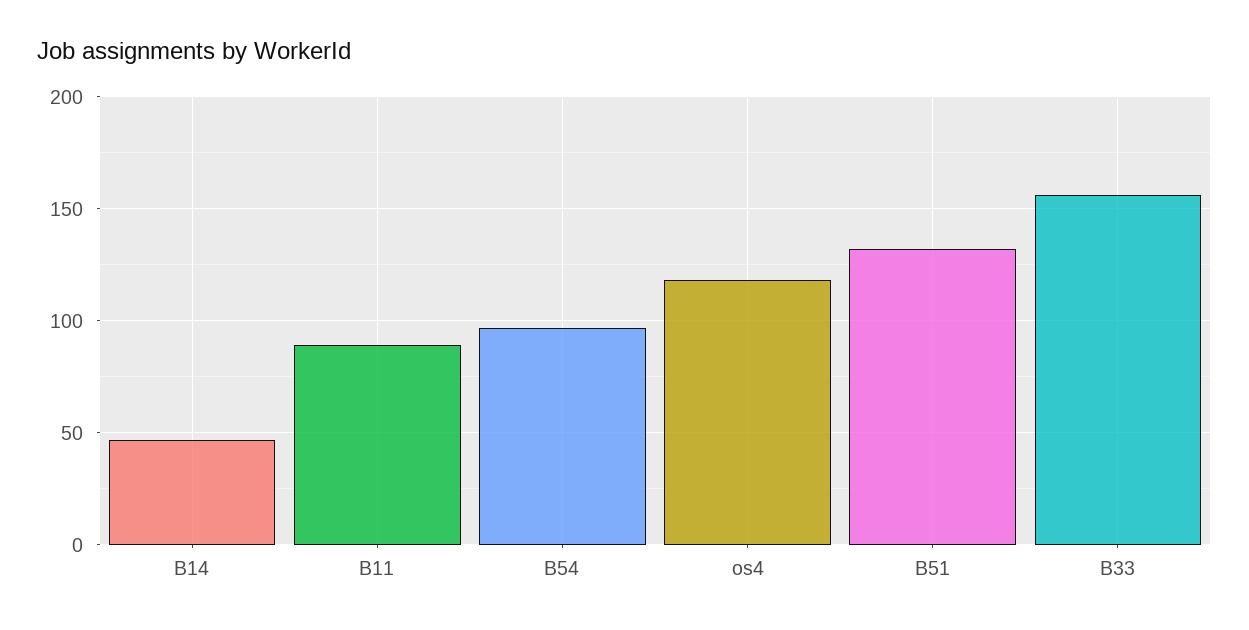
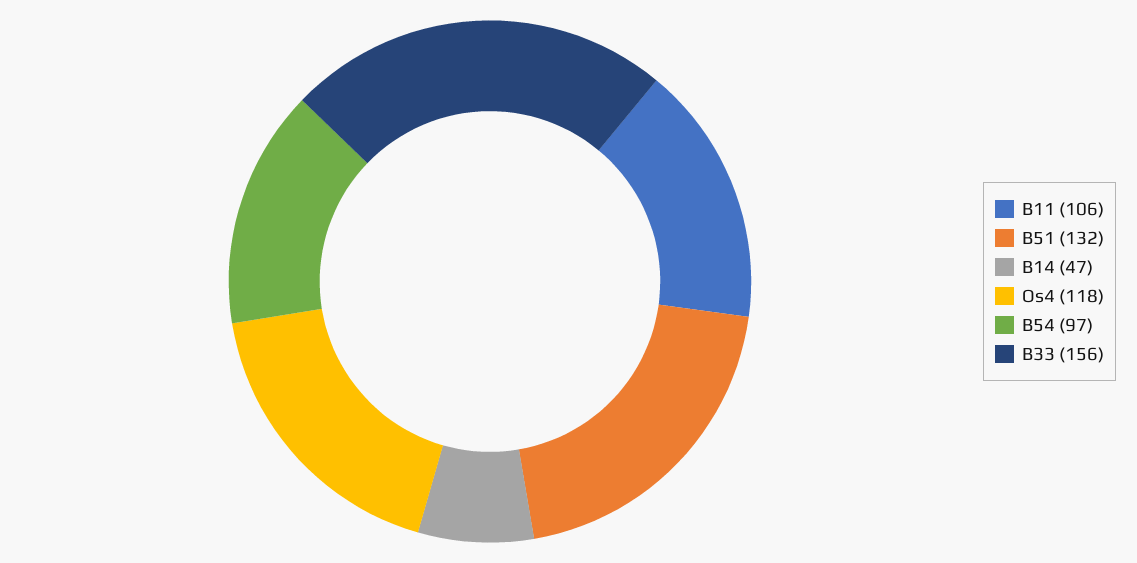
  {
    "B14": 47,
-   "B11": 90,
+   "B11": 106,
    "B54": 97,
    "os4": 118,
    "B51": 132,
    "B33": 156
  }

